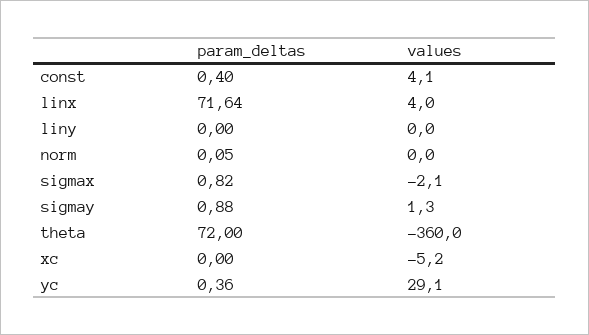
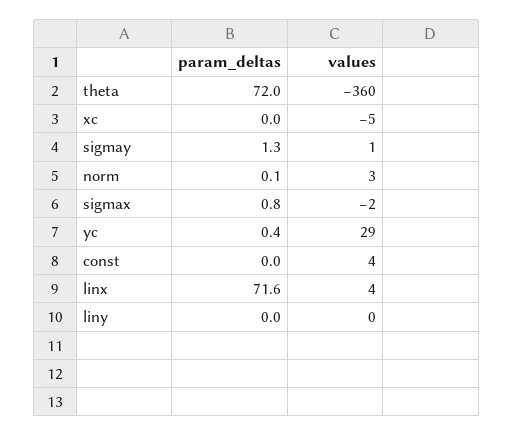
  {
    "param_deltas": {
-     "const": 0.4,
+     "const": 0,
      "linx": 71.64,
      "liny": 0,
      "norm": 0.05,
      "sigmax": 0.82,
-     "sigmay": 0.88,
+     "sigmay": 1.3,
      "theta": 72,
      "xc": 0,
      "yc": 0.36
    },
    "values": {
      "const": 4.1,
      "linx": 4,
      "liny": 0,
-     "norm": 0,
+     "norm": 3,
      "sigmax": -2.1,
      "sigmay": 1.3,
      "theta": -360,
      "xc": -5.2,
      "yc": 29.1
    }
  }

